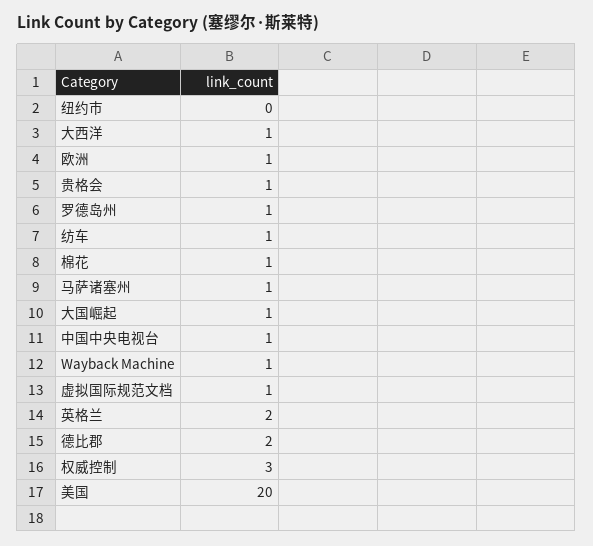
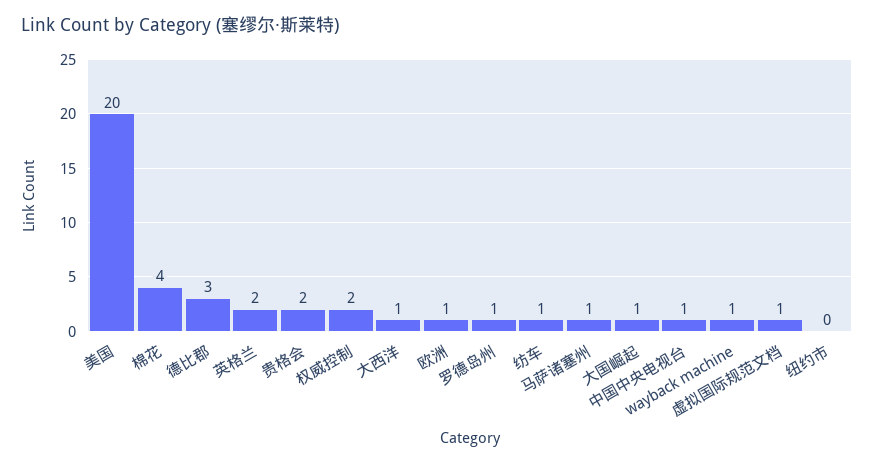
  {
    "纽约市": 0,
    "大西洋": 1,
    "欧洲": 1,
-   "贵格会": 1,
+   "贵格会": 2,
    "罗德岛州": 1,
    "纺车": 1,
-   "棉花": 1,
+   "棉花": 4,
    "马萨诸塞州": 1,
    "大国崛起": 1,
    "中国中央电视台": 1,
    "Wayback Machine": 1,
    "虚拟国际规范文档": 1,
    "英格兰": 2,
-   "德比郡": 2,
+   "德比郡": 3,
-   "权威控制": 3,
+   "权威控制": 2,
    "美国": 20
  }

